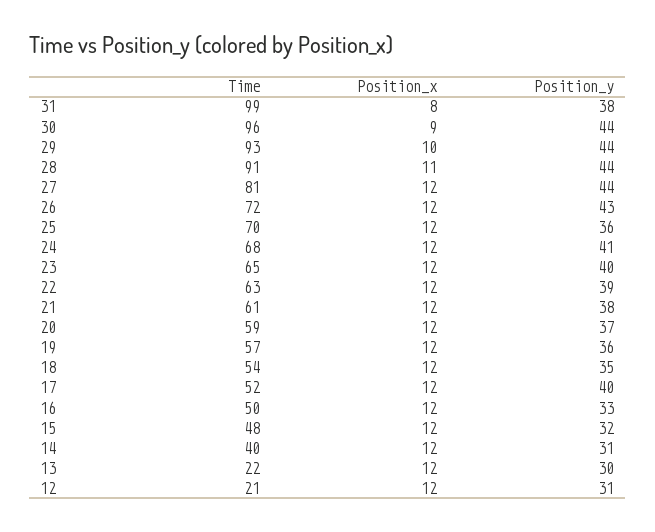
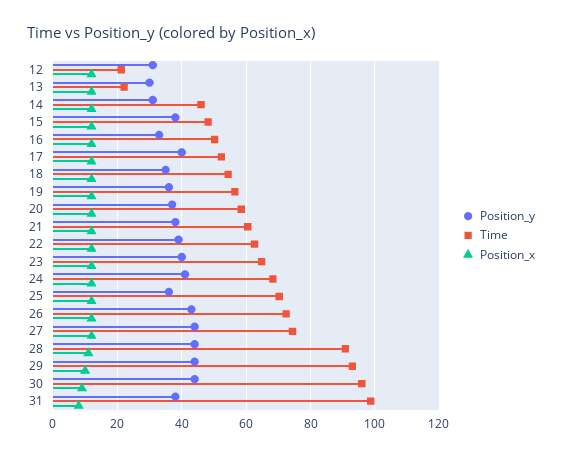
  {
    "Time": {
      "31": 99,
      "30": 96,
      "29": 93,
      "28": 91,
-     "27": 81,
+     "27": 74,
      "26": 72,
      "25": 70,
      "24": 68,
      "23": 65,
      "22": 63,
      "21": 61,
      "20": 59,
      "19": 57,
      "18": 54,
      "17": 52,
      "16": 50,
      "15": 48,
-     "14": 40,
+     "14": 46,
      "13": 22,
      "12": 21
    },
    "Position_x": {
      "31": 8,
      "30": 9,
      "29": 10,
      "28": 11,
      "27": 12,
      "26": 12,
      "25": 12,
      "24": 12,
      "23": 12,
      "22": 12,
      "21": 12,
      "20": 12,
      "19": 12,
      "18": 12,
      "17": 12,
      "16": 12,
      "15": 12,
      "14": 12,
      "13": 12,
      "12": 12
    },
    "Position_y": {
      "31": 38,
      "30": 44,
      "29": 44,
      "28": 44,
      "27": 44,
      "26": 43,
      "25": 36,
      "24": 41,
      "23": 40,
      "22": 39,
      "21": 38,
      "20": 37,
      "19": 36,
      "18": 35,
      "17": 40,
      "16": 33,
-     "15": 32,
+     "15": 38,
      "14": 31,
      "13": 30,
      "12": 31
    }
  }

